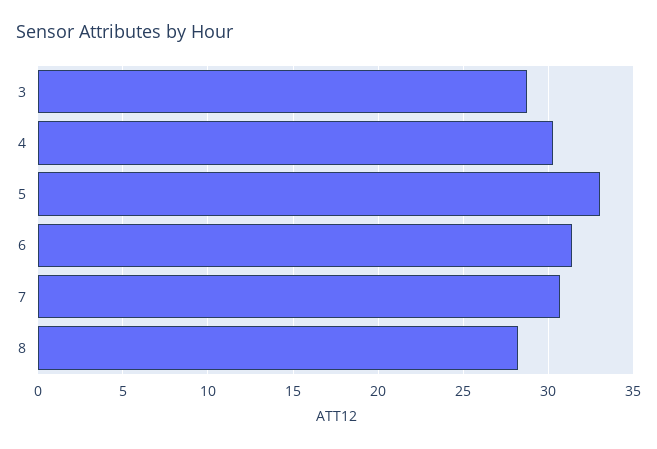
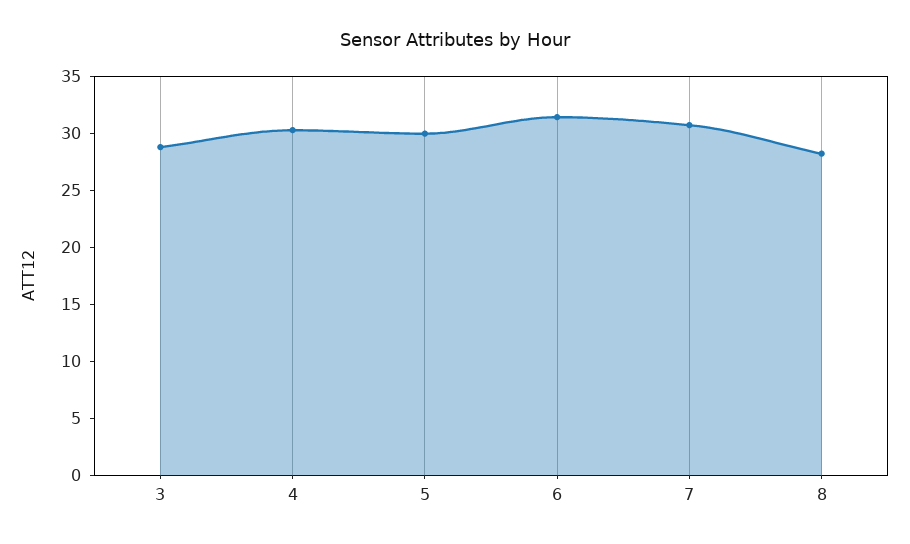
  {
    "3": 29,
    "4": 30.5,
-   "5": 33,
+   "5": 30,
    "6": 31.5,
    "7": 30.5,
    "8": 28
  }

